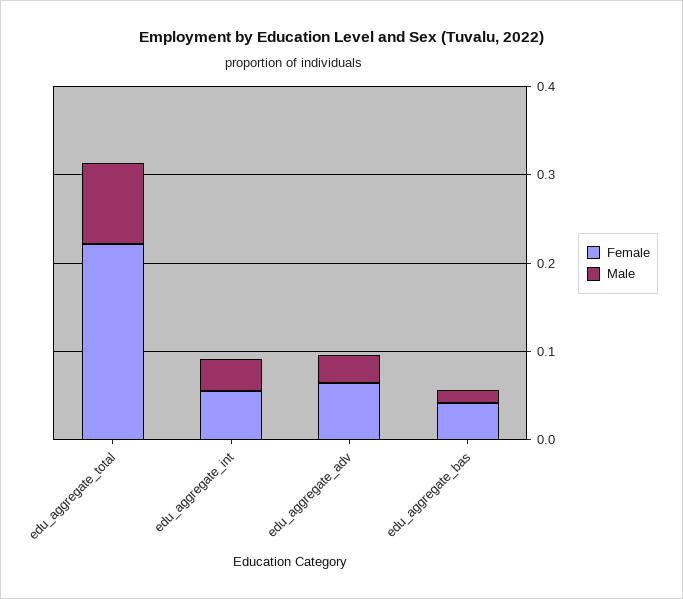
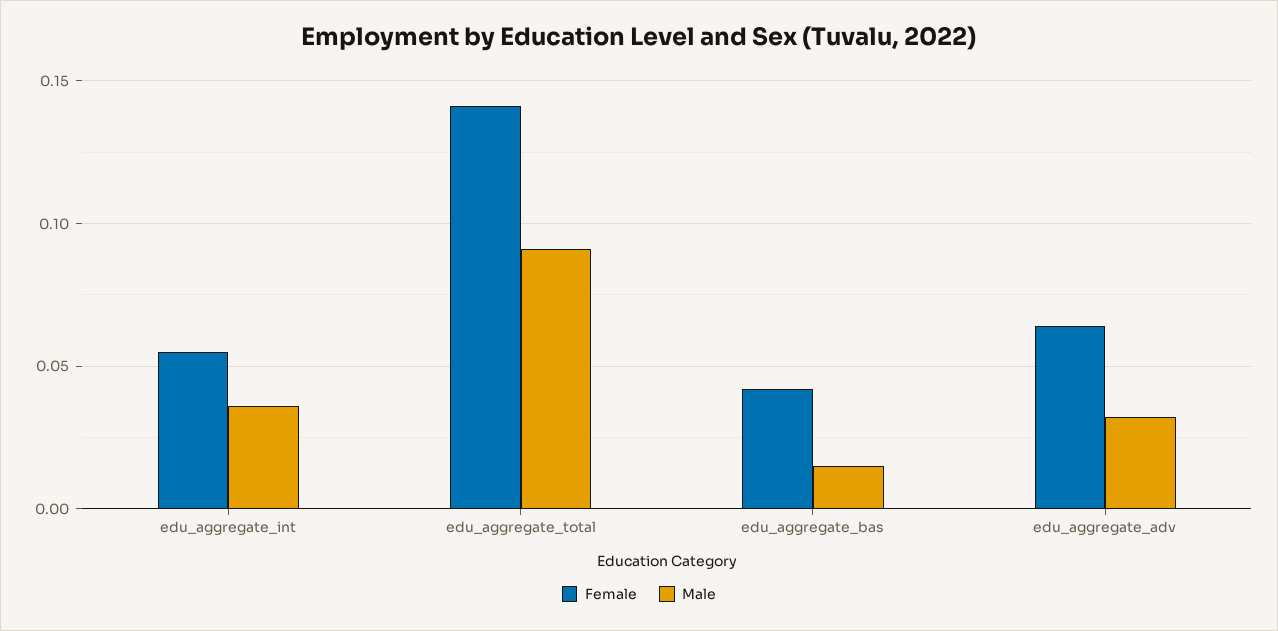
  {
    "Female": {
-     "edu_aggregate_total": 0.22,
+     "edu_aggregate_total": 0.14,
      "edu_aggregate_int": 0.055,
      "edu_aggregate_adv": 0.065,
      "edu_aggregate_bas": 0.04
    },
    "Male": {
      "edu_aggregate_total": 0.09,
      "edu_aggregate_int": 0.035,
      "edu_aggregate_adv": 0.03,
      "edu_aggregate_bas": 0.015
    }
  }

